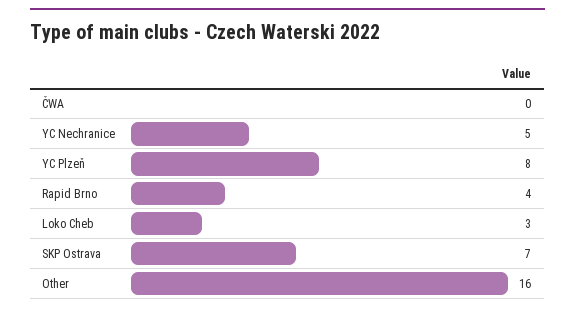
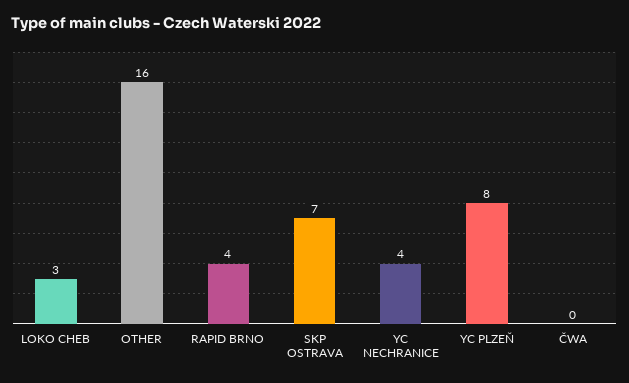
  {
    "ČWA": 0,
-   "YC Nechranice": 5,
+   "YC Nechranice": 4,
    "YC Plzeň": 8,
    "Rapid Brno": 4,
    "Loko Cheb": 3,
    "SKP Ostrava": 7,
    "Other": 16
  }

